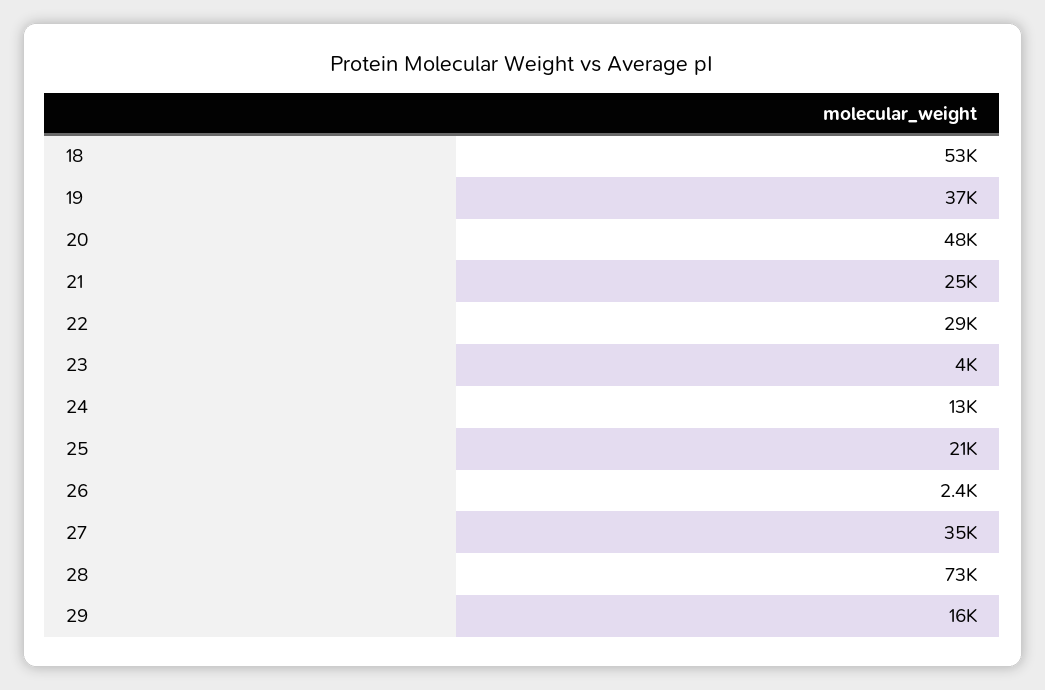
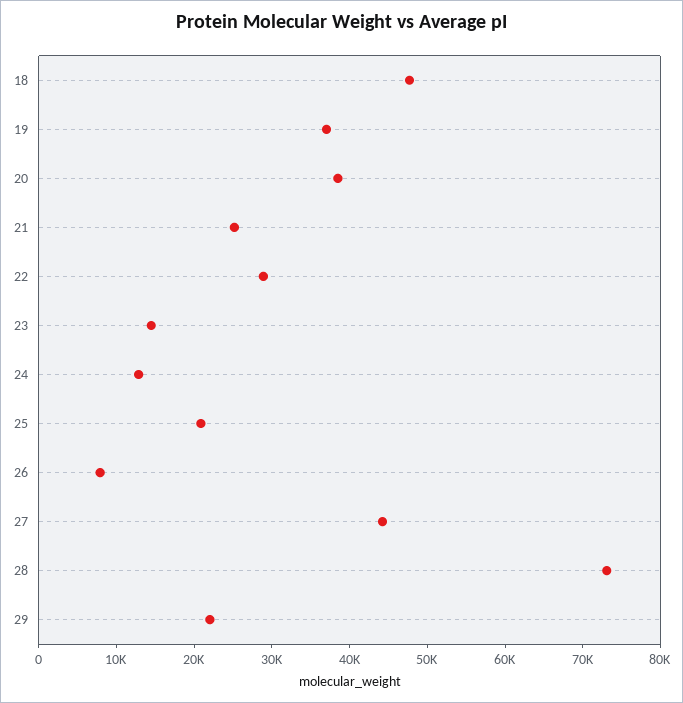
  {
-   "18": 53000,
+   "18": 48000,
    "19": 37000,
-   "20": 48000,
+   "20": 38000,
    "21": 25000,
    "22": 29000,
-   "23": 4000,
+   "23": 14000,
    "24": 13000,
    "25": 21000,
-   "26": 2400,
+   "26": 8000,
-   "27": 35000,
+   "27": 44000,
    "28": 73000,
-   "29": 16000
+   "29": 22000
  }

